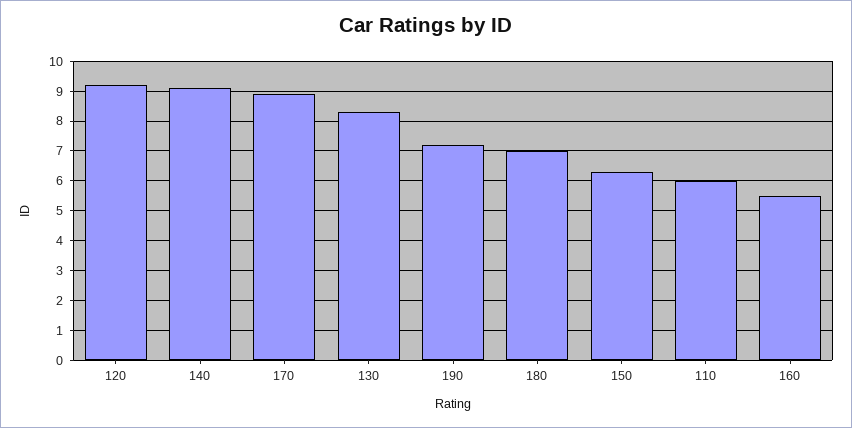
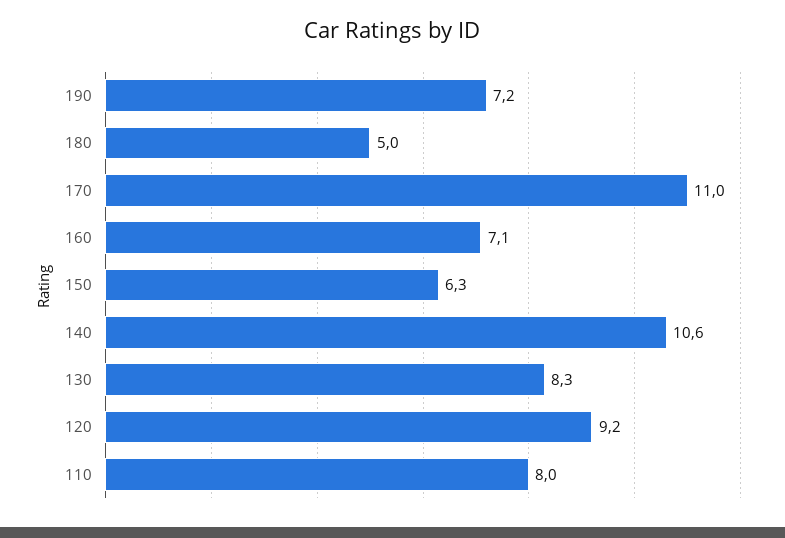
  {
    "120": 9.2,
-   "140": 9,
+   "140": 10.6,
-   "170": 9,
+   "170": 11,
    "130": 8.3,
    "190": 7.2,
-   "180": 7,
+   "180": 5,
    "150": 6.3,
-   "110": 6,
+   "110": 8,
-   "160": 5.5
+   "160": 7.1
  }

